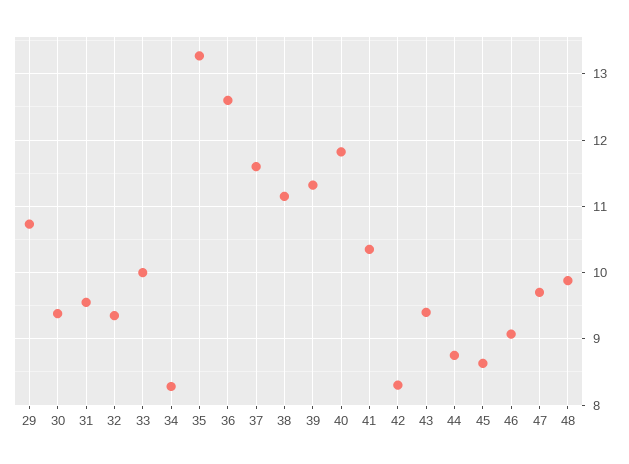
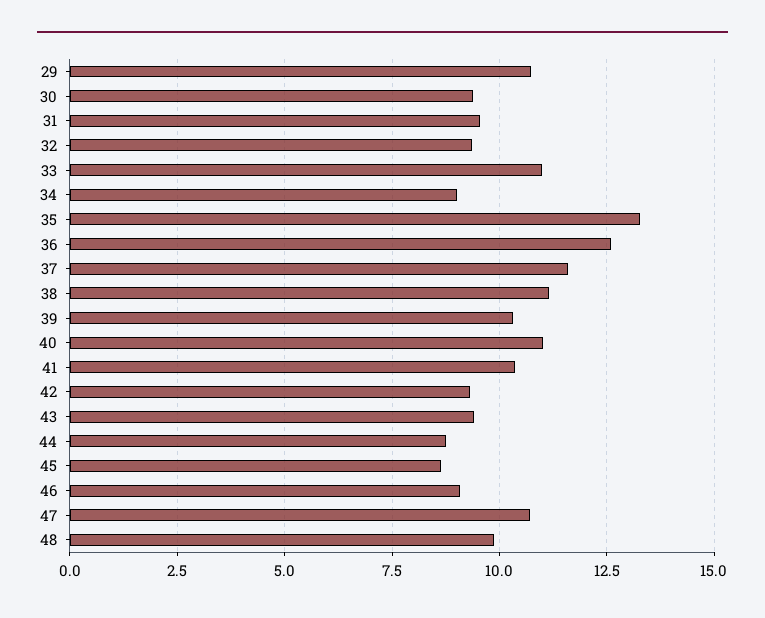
  {
    "29": 10.7,
    "30": 9.4,
    "31": 9.6,
    "32": 9.4,
-   "33": 10,
+   "33": 11,
-   "34": 8.3,
+   "34": 9,
    "35": 13.3,
    "36": 12.6,
    "37": 11.6,
    "38": 11.2,
-   "39": 11.3,
+   "39": 10.25,
-   "40": 11.8,
+   "40": 11,
    "41": 10.4,
-   "42": 8.3,
+   "42": 9.25,
    "43": 9.4,
    "44": 8.8,
    "45": 8.6,
    "46": 9.1,
-   "47": 9.7,
+   "47": 10.75,
    "48": 9.9
  }

